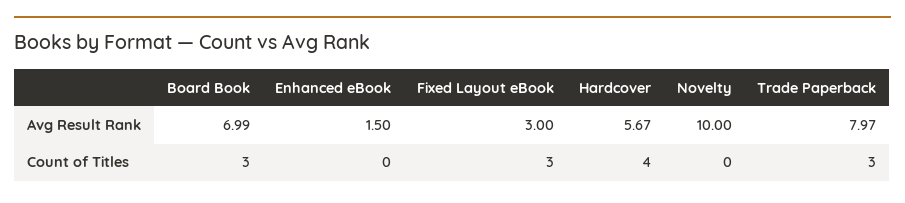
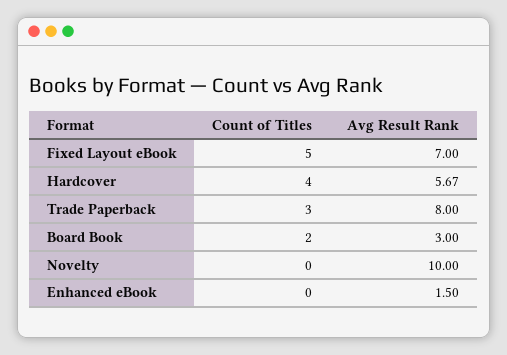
  {
    "Board Book": {
-     "Avg Result Rank": 6.99,
+     "Avg Result Rank": 3,
-     "Count of Titles": 3
+     "Count of Titles": 2
    },
    "Enhanced eBook": {
      "Avg Result Rank": 1.5,
      "Count of Titles": 0
    },
    "Fixed Layout eBook": {
-     "Avg Result Rank": 3,
+     "Avg Result Rank": 7,
-     "Count of Titles": 3
+     "Count of Titles": 5
    },
    "Hardcover": {
      "Avg Result Rank": 5.67,
      "Count of Titles": 4
    },
    "Novelty": {
      "Avg Result Rank": 10,
      "Count of Titles": 0
    },
    "Trade Paperback": {
-     "Avg Result Rank": 7.97,
+     "Avg Result Rank": 8,
      "Count of Titles": 3
    }
  }

